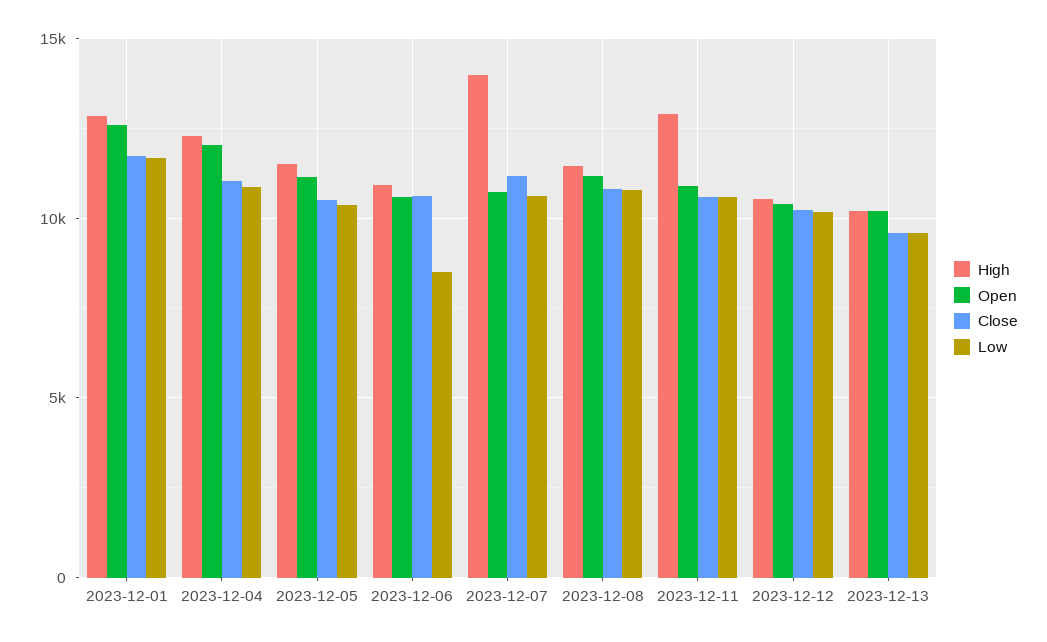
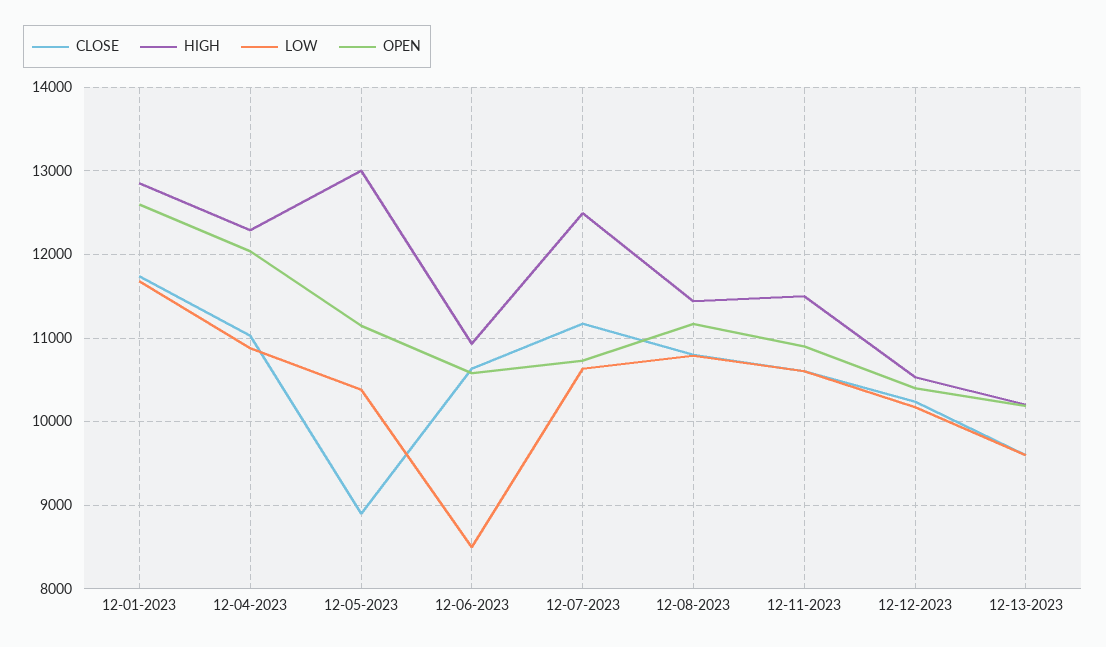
  {
    "High": {
      "2023-12-01": 12900,
      "2023-12-04": 12300,
-     "2023-12-05": 11500,
+     "2023-12-05": 13000,
      "2023-12-06": 10900,
-     "2023-12-07": 14000,
+     "2023-12-07": 12500,
      "2023-12-08": 11400,
-     "2023-12-11": 13000,
+     "2023-12-11": 11500,
      "2023-12-12": 10500,
      "2023-12-13": 10200
    },
    "Open": {
      "2023-12-01": 12600,
      "2023-12-04": 12000,
      "2023-12-05": 11200,
      "2023-12-06": 10600,
      "2023-12-07": 10700,
      "2023-12-08": 11200,
      "2023-12-11": 10900,
      "2023-12-12": 10400,
      "2023-12-13": 10200
    },
    "Close": {
      "2023-12-01": 11700,
      "2023-12-04": 11000,
-     "2023-12-05": 10500,
+     "2023-12-05": 8900,
      "2023-12-06": 10600,
      "2023-12-07": 11200,
      "2023-12-08": 10800,
      "2023-12-11": 10600,
      "2023-12-12": 10200,
      "2023-12-13": 9600
    },
    "Low": {
      "2023-12-01": 11700,
      "2023-12-04": 10900,
      "2023-12-05": 10400,
      "2023-12-06": 8500,
      "2023-12-07": 10600,
      "2023-12-08": 10800,
      "2023-12-11": 10600,
      "2023-12-12": 10200,
      "2023-12-13": 9600
    }
  }

